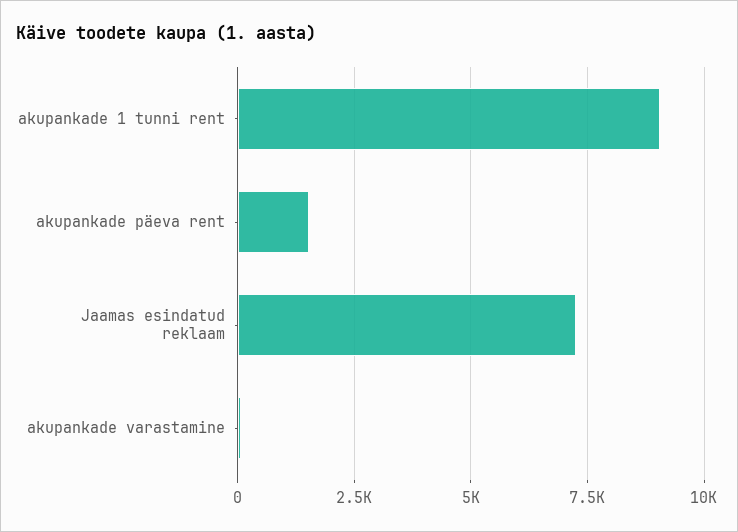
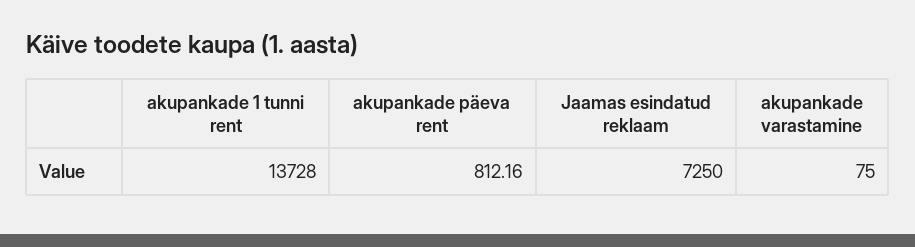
  {
-   "akupankade 1 tunni rent": 9000,
+   "akupankade 1 tunni rent": 13728,
-   "akupankade päeva rent": 1500,
+   "akupankade päeva rent": 812.16,
    "Jaamas esindatud reklaam": 7250,
    "akupankade varastamine": 75
  }

